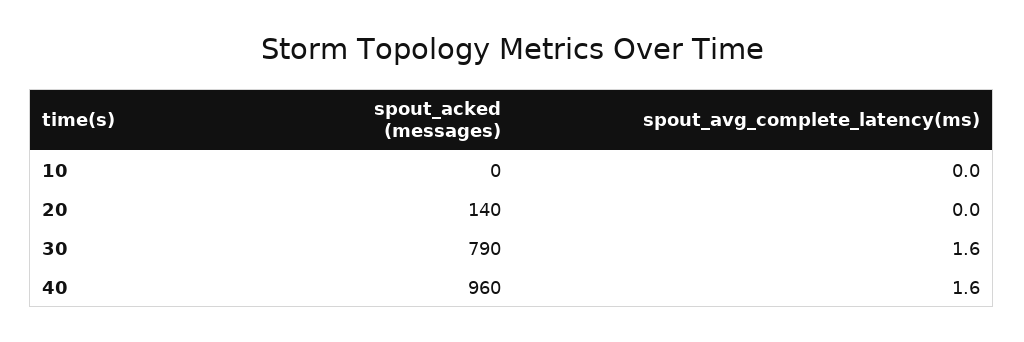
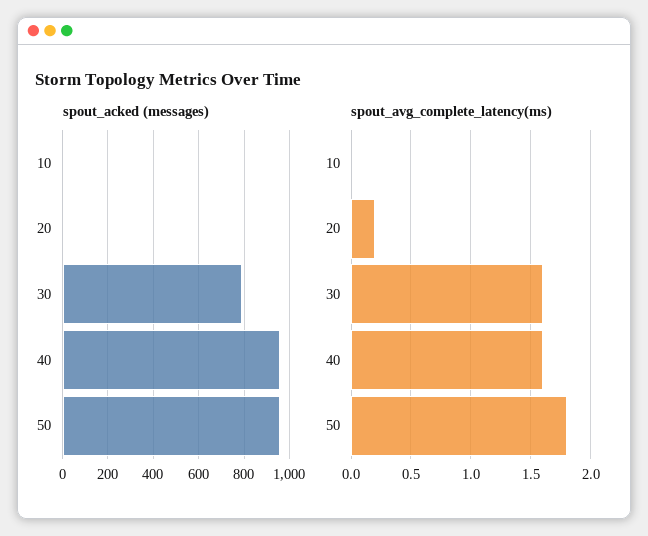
  {
    "spout_acked (messages)": {
      "10": 0,
-     "20": 140,
+     "20": 0,
      "30": 790,
-     "40": 960
+     "40": 960,
+     "50": 950
    },
    "spout_avg_complete_latency(ms)": {
      "10": 0,
-     "20": 0,
+     "20": 0.2,
      "30": 1.6,
-     "40": 1.6
+     "40": 1.6,
+     "50": 1.8
    }
  }

